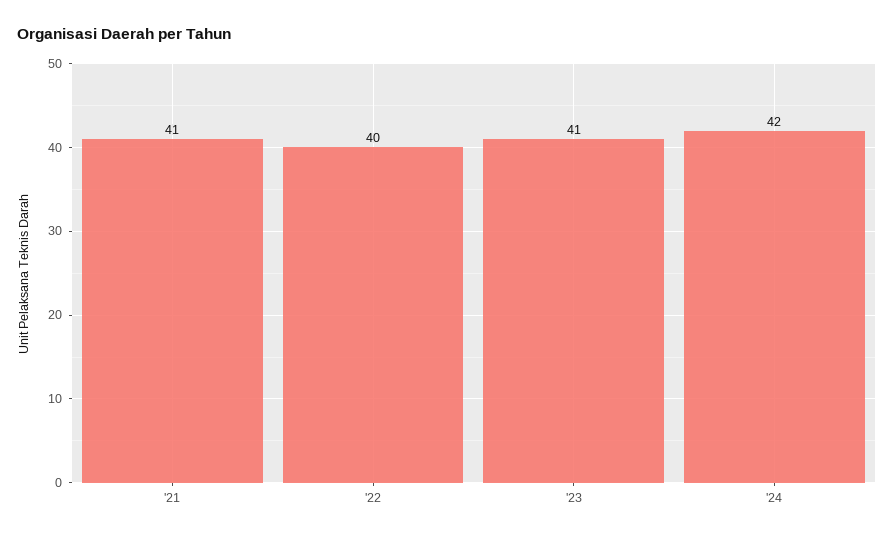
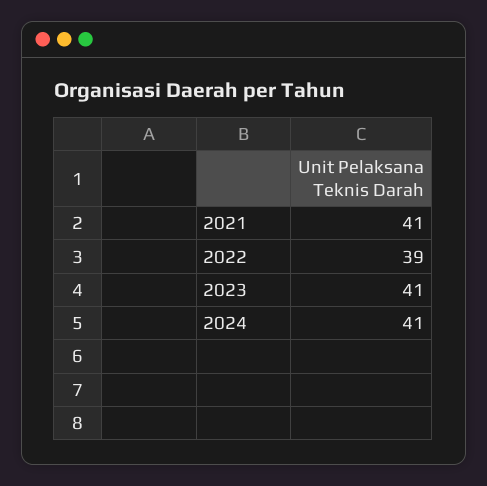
  {
    "'21": 41,
-   "'22": 40,
+   "'22": 39,
    "'23": 41,
-   "'24": 42
+   "'24": 41
  }

